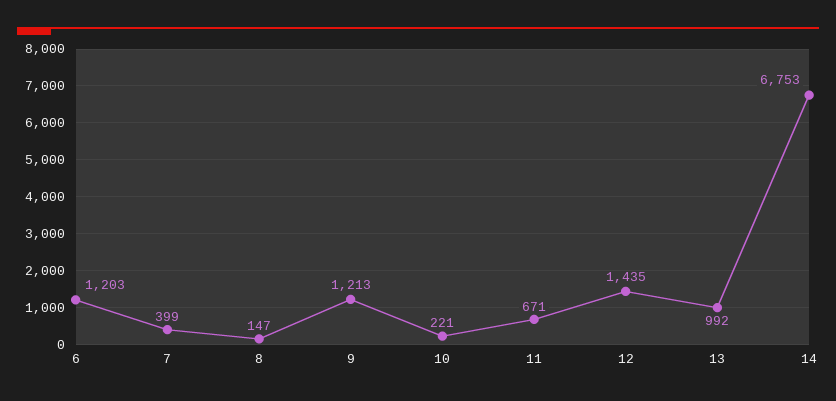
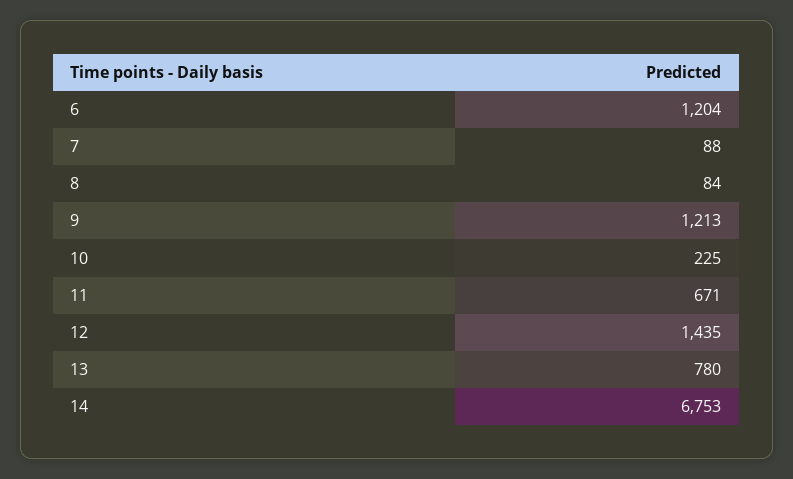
  {
-   "6": 1203,
+   "6": 1204,
-   "7": 399,
+   "7": 88,
-   "8": 147,
+   "8": 84,
    "9": 1213,
-   "10": 221,
+   "10": 225,
    "11": 671,
    "12": 1435,
-   "13": 992,
+   "13": 780,
    "14": 6753
  }

